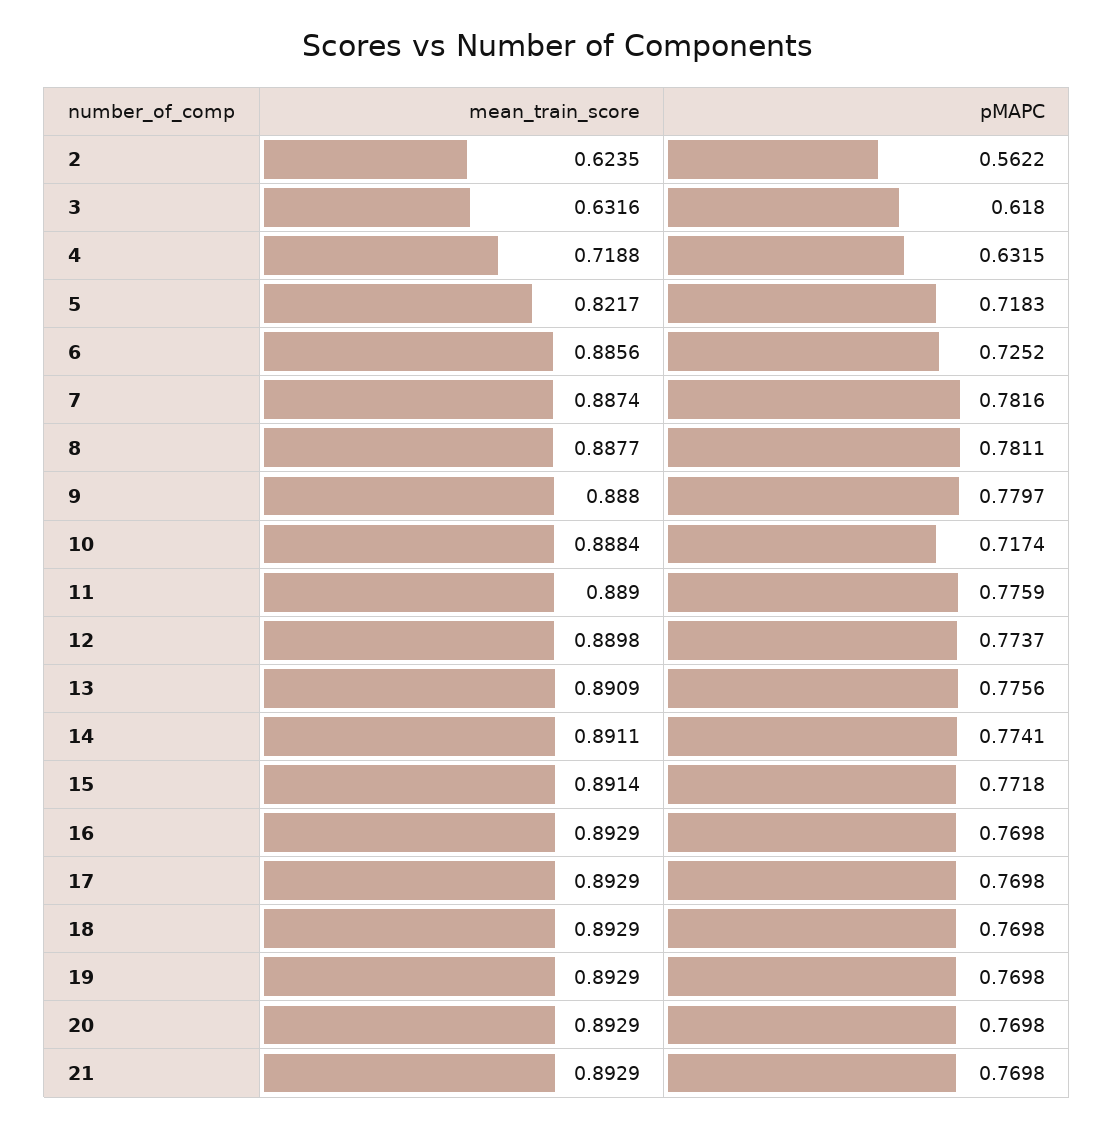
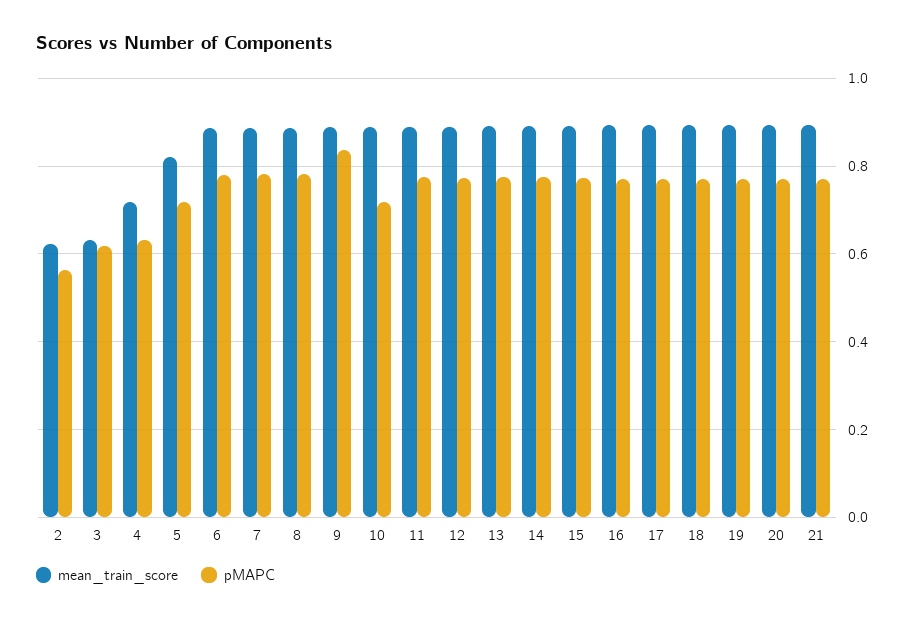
  {
    "mean_train_score": {
      "2": 0.6235,
      "3": 0.6316,
      "4": 0.7188,
      "5": 0.8217,
      "6": 0.8856,
      "7": 0.8874,
      "8": 0.8877,
      "9": 0.888,
      "10": 0.8884,
      "11": 0.889,
      "12": 0.8898,
      "13": 0.8909,
      "14": 0.8911,
      "15": 0.8914,
      "16": 0.8929,
      "17": 0.8929,
      "18": 0.8929,
      "19": 0.8929,
      "20": 0.8929,
      "21": 0.8929
    },
    "pMAPC": {
      "2": 0.5622,
      "3": 0.618,
      "4": 0.6315,
      "5": 0.7183,
-     "6": 0.7252,
+     "6": 0.78,
      "7": 0.7816,
      "8": 0.7811,
-     "9": 0.7797,
+     "9": 0.84,
      "10": 0.7174,
      "11": 0.7759,
      "12": 0.7737,
      "13": 0.7756,
      "14": 0.7741,
      "15": 0.7718,
      "16": 0.7698,
      "17": 0.7698,
      "18": 0.7698,
      "19": 0.7698,
      "20": 0.7698,
      "21": 0.7698
    }
  }

